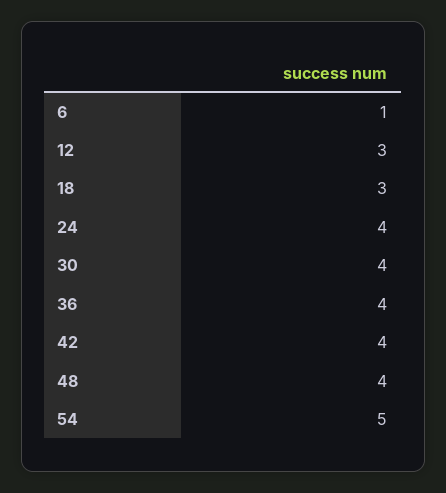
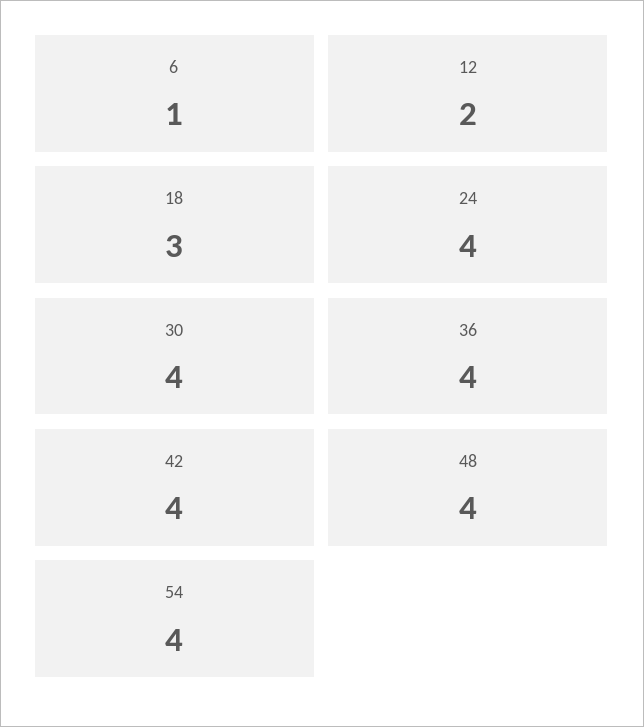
  {
    "6": 1,
-   "12": 3,
+   "12": 2,
    "18": 3,
    "24": 4,
    "30": 4,
    "36": 4,
    "42": 4,
    "48": 4,
-   "54": 5
+   "54": 4
  }

